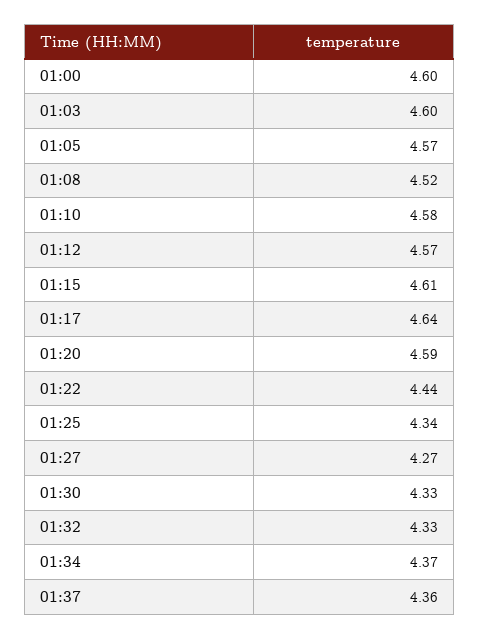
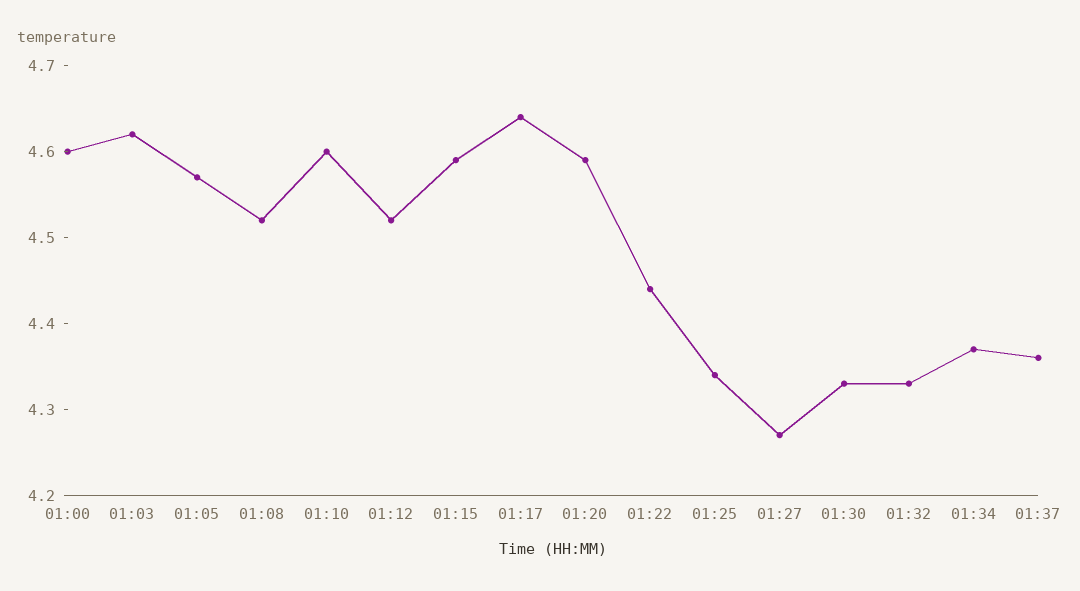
  {
    "01:00": 4.6,
-   "01:03": 4.6,
+   "01:03": 4.62,
    "01:05": 4.57,
    "01:08": 4.52,
-   "01:10": 4.58,
+   "01:10": 4.6,
-   "01:12": 4.57,
+   "01:12": 4.52,
-   "01:15": 4.61,
+   "01:15": 4.59,
    "01:17": 4.64,
    "01:20": 4.59,
    "01:22": 4.44,
    "01:25": 4.34,
    "01:27": 4.27,
    "01:30": 4.33,
    "01:32": 4.33,
    "01:34": 4.37,
    "01:37": 4.36
  }

